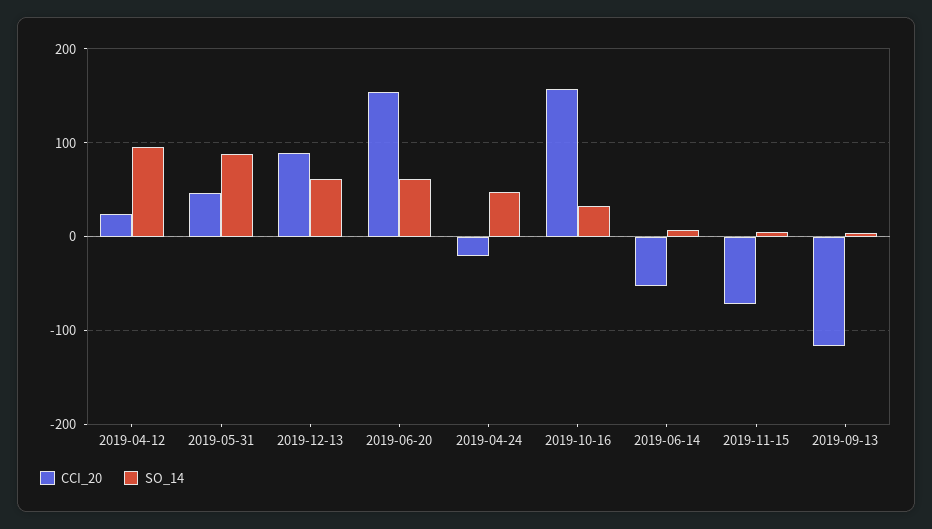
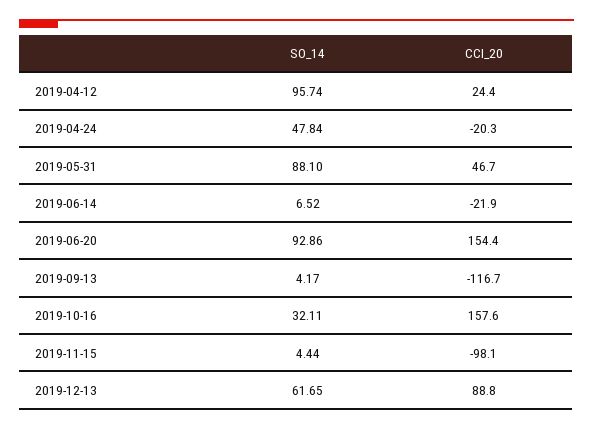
  {
    "CCI_20": {
      "2019-04-12": 24.4,
      "2019-05-31": 46.7,
      "2019-12-13": 88.8,
      "2019-06-20": 154.4,
      "2019-04-24": -20.3,
      "2019-10-16": 157.6,
-     "2019-06-14": -50,
+     "2019-06-14": -21.9,
-     "2019-11-15": -70,
+     "2019-11-15": -98.1,
      "2019-09-13": -116.7
    },
    "SO_14": {
      "2019-04-12": 95.74,
      "2019-05-31": 88.1,
      "2019-12-13": 61.65,
-     "2019-06-20": 60,
+     "2019-06-20": 92.86,
      "2019-04-24": 47.84,
      "2019-10-16": 32.11,
      "2019-06-14": 6.52,
      "2019-11-15": 4.44,
      "2019-09-13": 4.17
    }
  }

